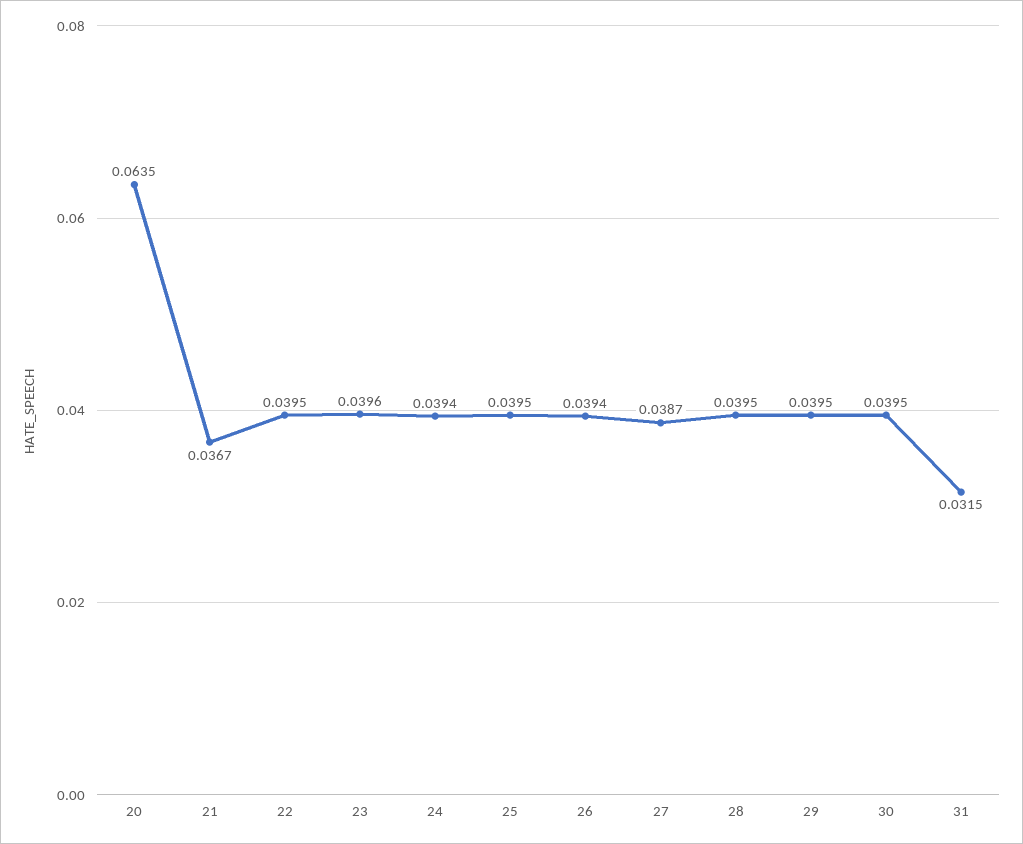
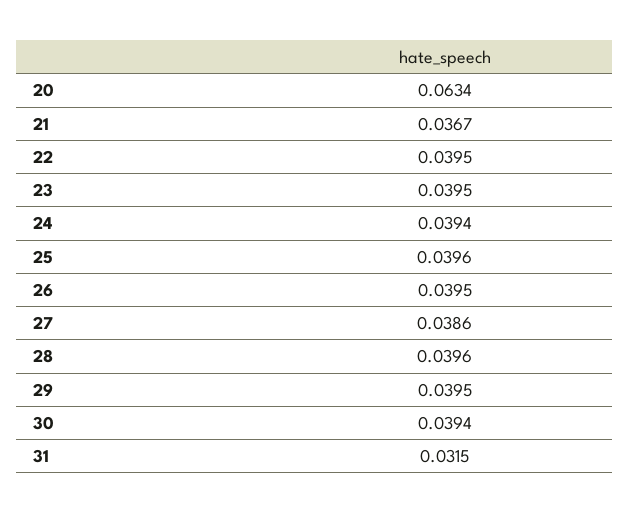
  {
-   "20": 0.0635,
+   "20": 0.0634,
    "21": 0.0367,
    "22": 0.0395,
-   "23": 0.0396,
+   "23": 0.0395,
    "24": 0.0394,
-   "25": 0.0395,
+   "25": 0.0396,
-   "26": 0.0394,
+   "26": 0.0395,
-   "27": 0.0387,
+   "27": 0.0386,
-   "28": 0.0395,
+   "28": 0.0396,
    "29": 0.0395,
-   "30": 0.0395,
+   "30": 0.0394,
    "31": 0.0315
  }

